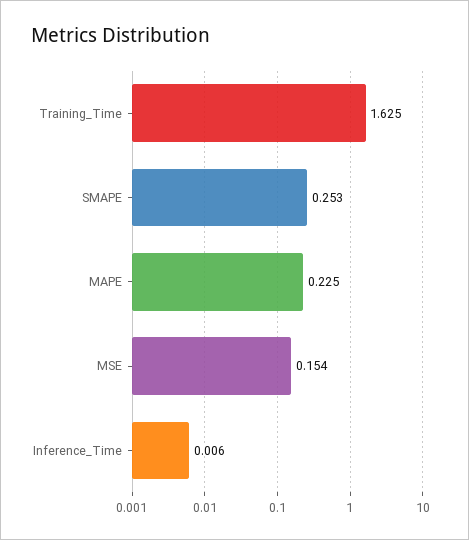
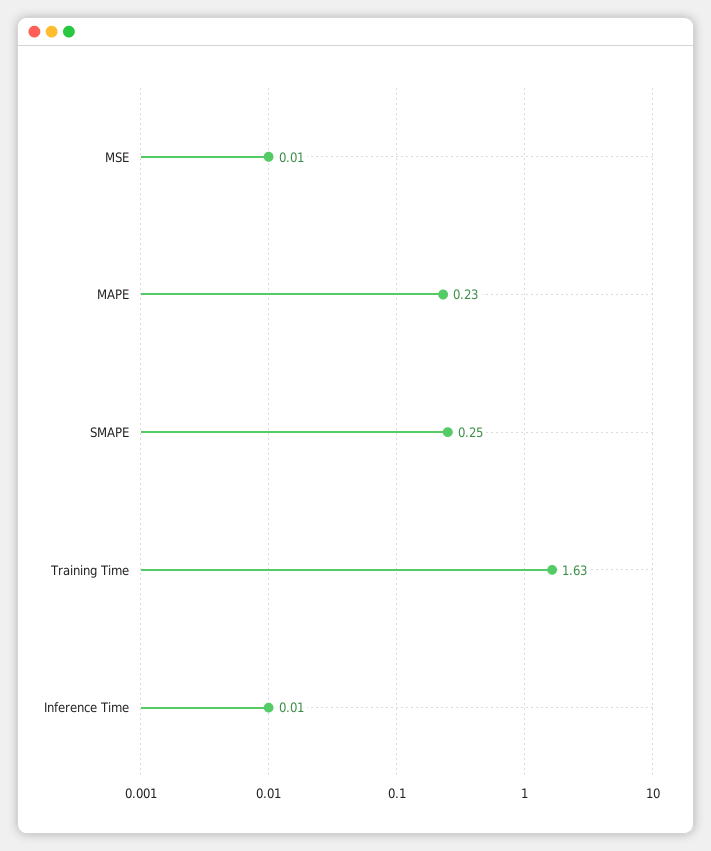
  {
    "Training_Time": 1.625,
    "SMAPE": 0.253,
    "MAPE": 0.225,
-   "MSE": 0.154,
+   "MSE": 0.01,
    "Inference_Time": 0.006
  }

